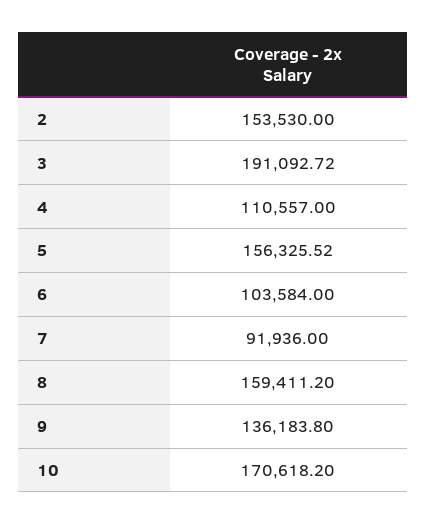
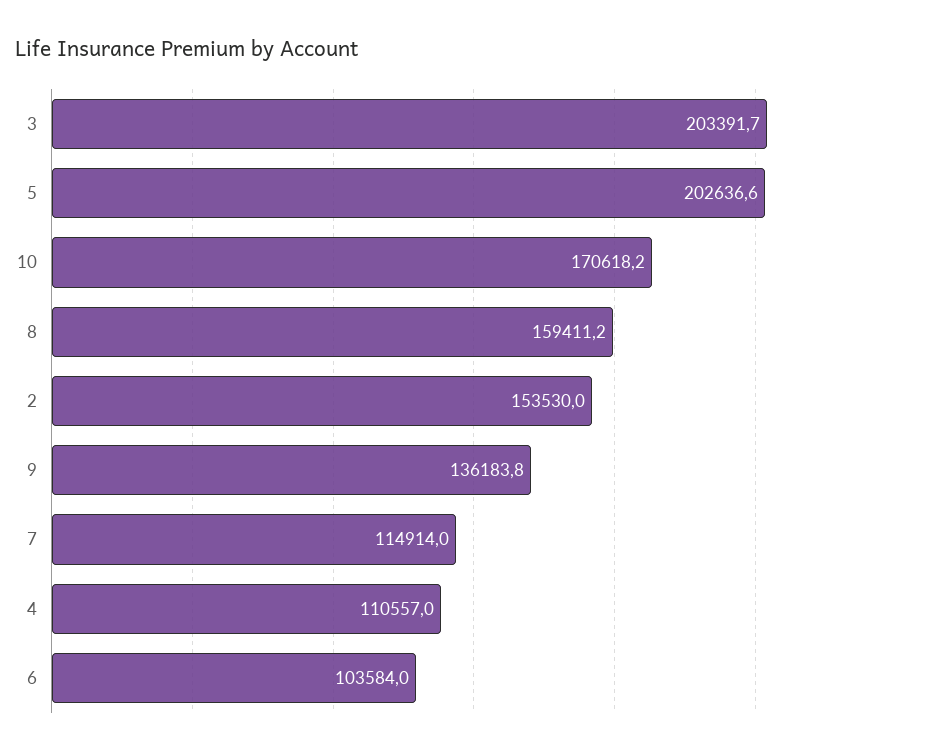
  {
    "2": 153530,
-   "3": 191092.72,
+   "3": 203391.7,
    "4": 110557,
-   "5": 156325.52,
+   "5": 202636.6,
    "6": 103584,
-   "7": 91936,
+   "7": 114914,
    "8": 159411.2,
    "9": 136183.8,
    "10": 170618.2
  }

